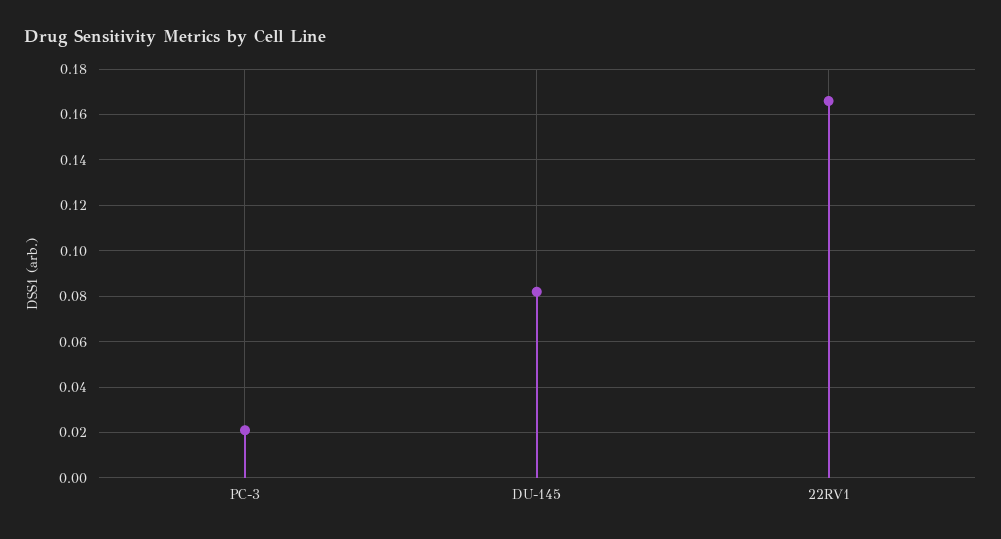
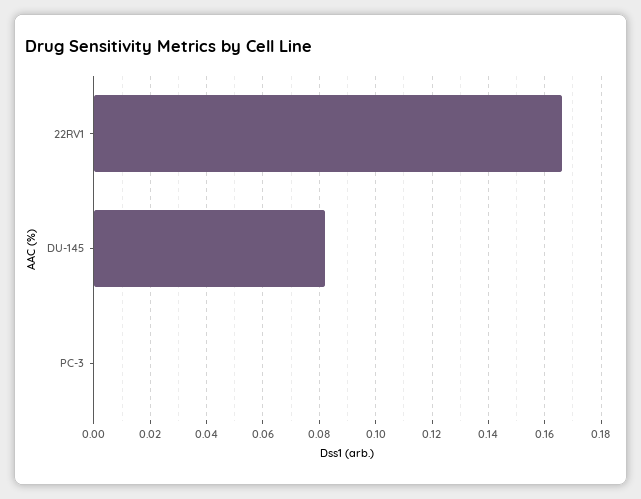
  {
-   "PC-3": 0.02,
+   "PC-3": 0,
    "DU-145": 0.08,
    "22RV1": 0.165
  }

